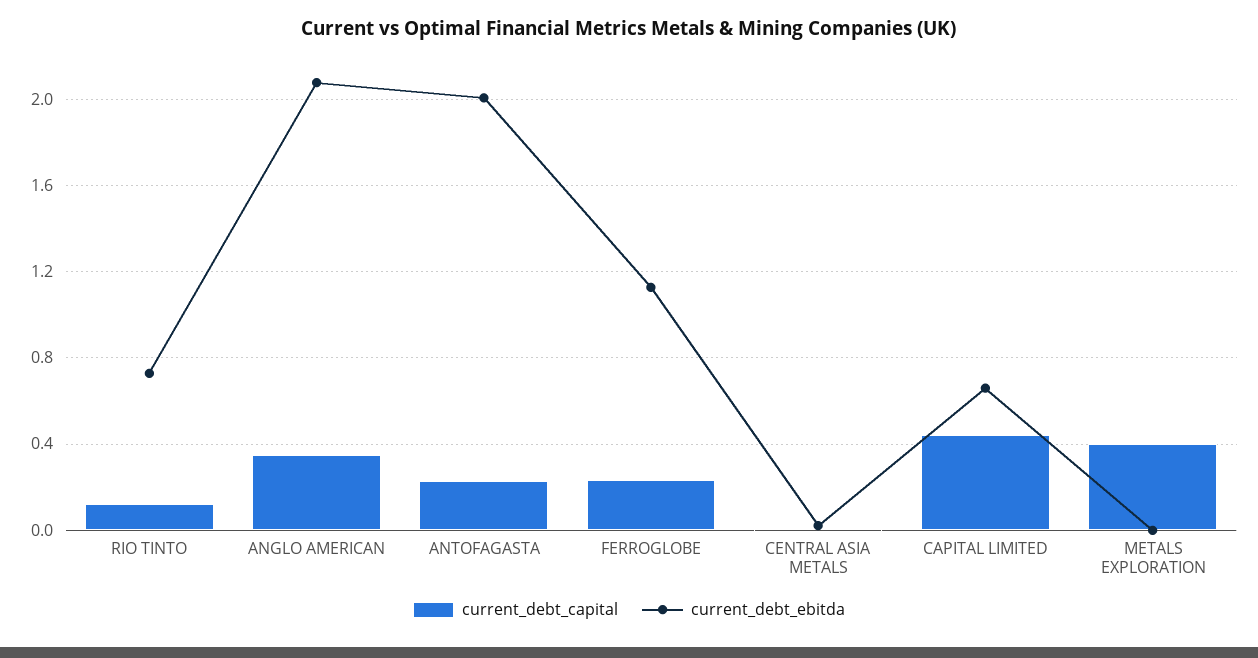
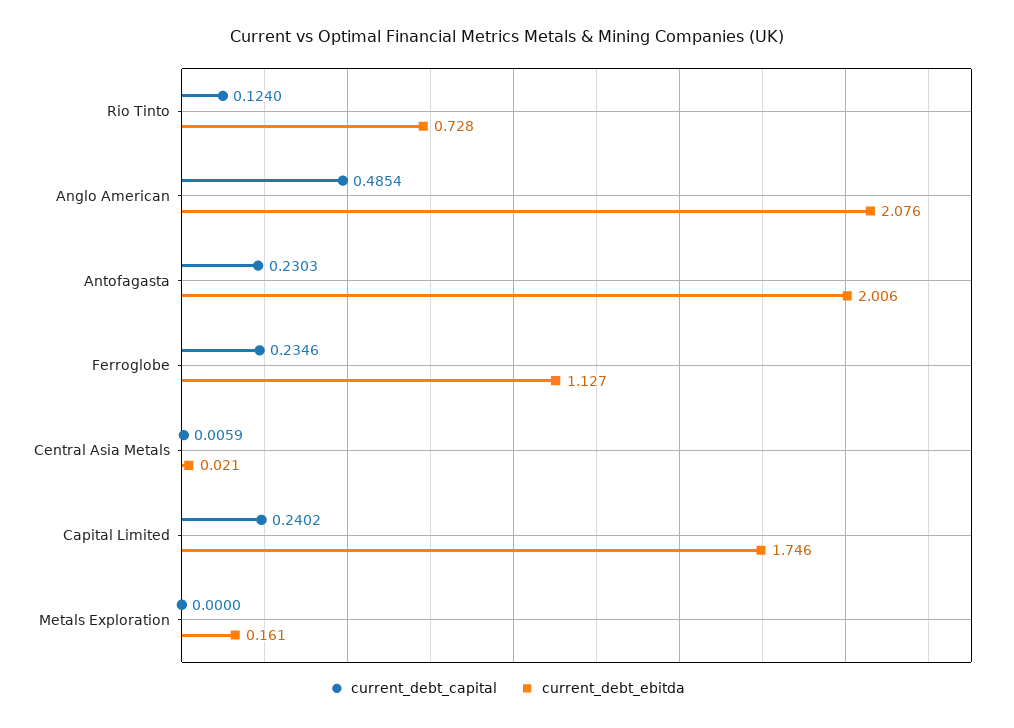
  {
    "current_debt_capital": {
      "RIO TINTO": 0.124,
-     "ANGLO AMERICAN": 0.35,
+     "ANGLO AMERICAN": 0.4854,
      "ANTOFAGASTA": 0.2303,
      "FERROGLOBE": 0.2346,
      "CENTRAL ASIA METALS": 0.0059,
-     "CAPITAL LIMITED": 0.45,
+     "CAPITAL LIMITED": 0.2402,
-     "METALS EXPLORATION": 0.4
+     "METALS EXPLORATION": 0
    },
    "current_debt_ebitda": {
      "RIO TINTO": 0.728,
      "ANGLO AMERICAN": 2.076,
      "ANTOFAGASTA": 2.006,
      "FERROGLOBE": 1.127,
      "CENTRAL ASIA METALS": 0.021,
-     "CAPITAL LIMITED": 0.65,
+     "CAPITAL LIMITED": 1.746,
-     "METALS EXPLORATION": 0
+     "METALS EXPLORATION": 0.161
    }
  }

